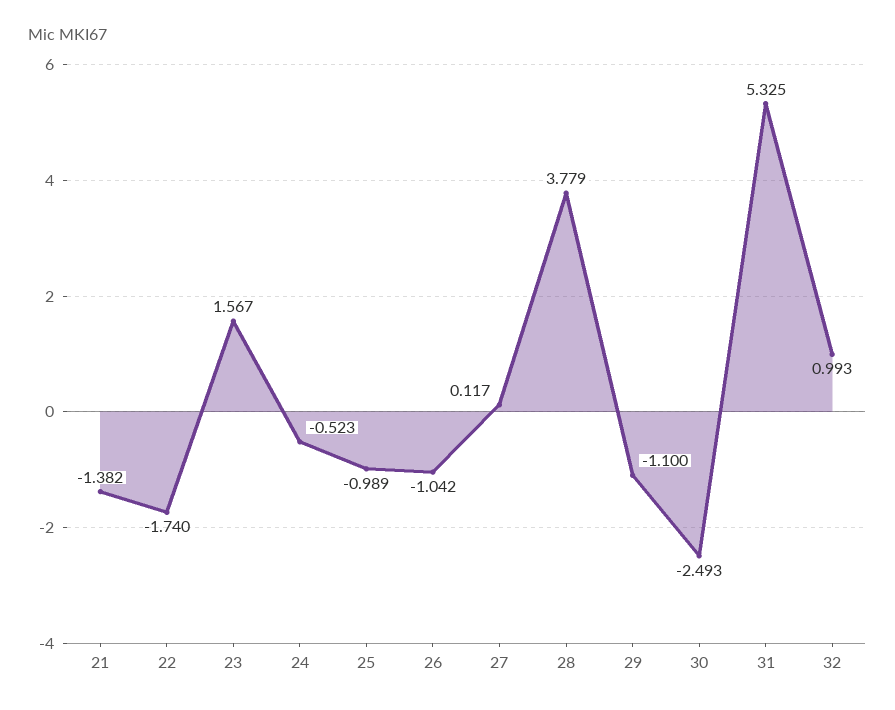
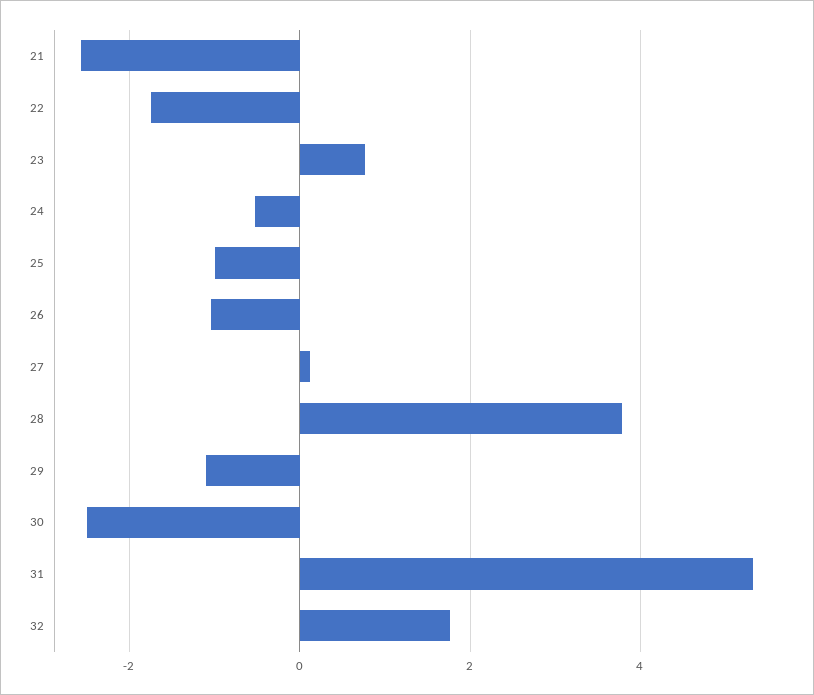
  {
-   "21": -1.382,
+   "21": -2.6,
    "22": -1.74,
-   "23": 1.567,
+   "23": 0.8,
    "24": -0.523,
    "25": -0.989,
    "26": -1.042,
    "27": 0.117,
    "28": 3.779,
    "29": -1.1,
    "30": -2.493,
    "31": 5.325,
-   "32": 0.993
+   "32": 1.8
  }

